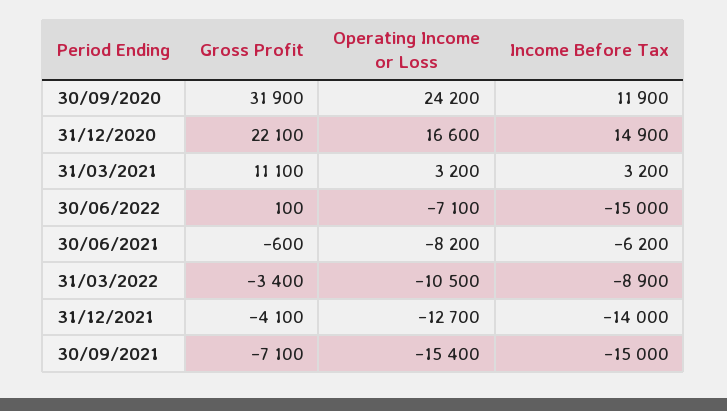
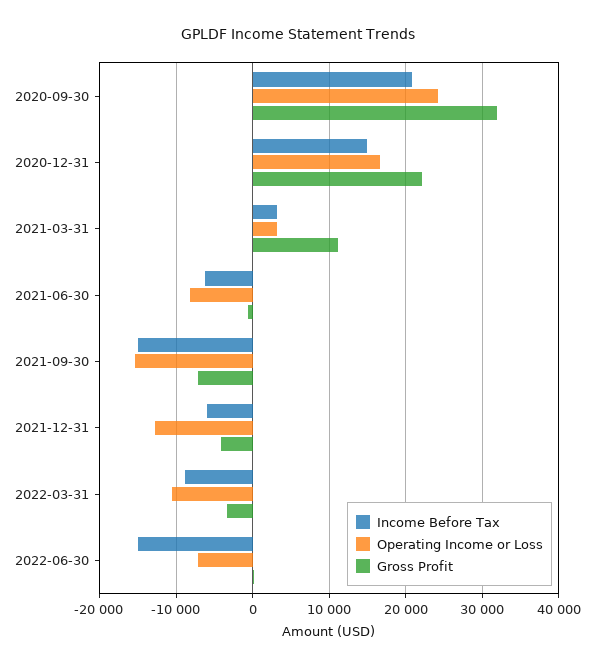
  {
    "Gross Profit": {
      "30/09/2020": 31900,
      "31/12/2020": 22100,
      "31/03/2021": 11100,
      "30/06/2022": 100,
      "30/06/2021": -600,
      "31/03/2022": -3400,
      "31/12/2021": -4100,
      "30/09/2021": -7100
    },
    "Operating Income or Loss": {
      "30/09/2020": 24200,
      "31/12/2020": 16600,
      "31/03/2021": 3200,
      "30/06/2022": -7100,
      "30/06/2021": -8200,
      "31/03/2022": -10500,
      "31/12/2021": -12700,
      "30/09/2021": -15400
    },
    "Income Before Tax": {
-     "30/09/2020": 11900,
+     "30/09/2020": 21000,
      "31/12/2020": 14900,
      "31/03/2021": 3200,
      "30/06/2022": -15000,
      "30/06/2021": -6200,
      "31/03/2022": -8900,
-     "31/12/2021": -14000,
+     "31/12/2021": -6000,
      "30/09/2021": -15000
    }
  }

